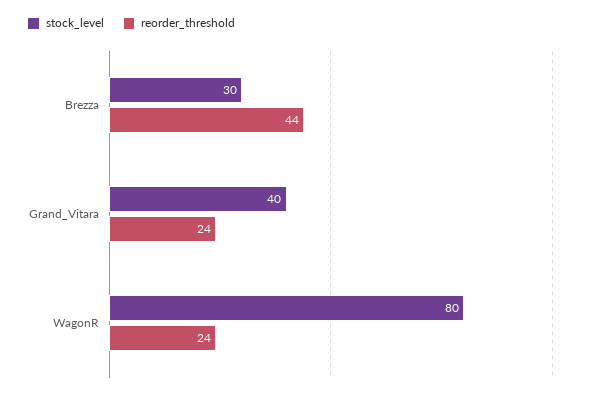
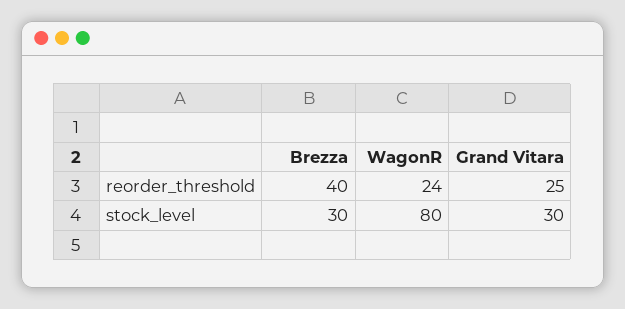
  {
    "stock_level": {
      "Brezza": 30,
-     "Grand_Vitara": 40,
+     "Grand_Vitara": 30,
      "WagonR": 80
    },
    "reorder_threshold": {
-     "Brezza": 44,
+     "Brezza": 40,
-     "Grand_Vitara": 24,
+     "Grand_Vitara": 25,
      "WagonR": 24
    }
  }

